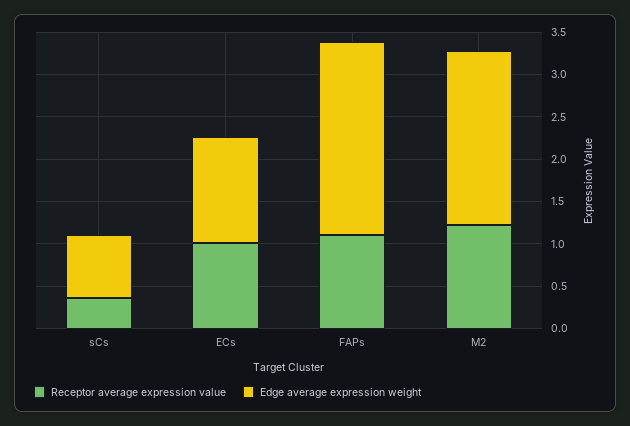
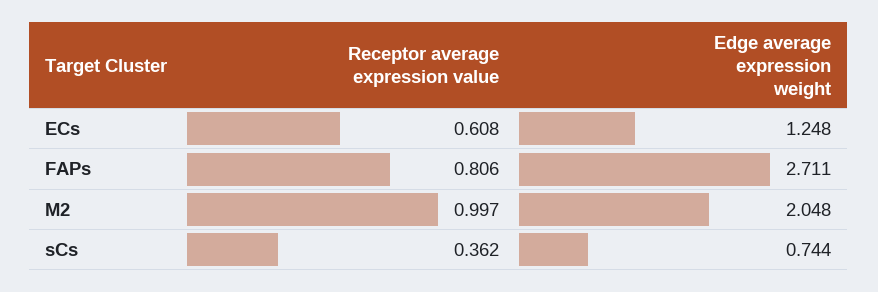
  {
    "Receptor average expression value": {
      "sCs": 0.362,
-     "ECs": 1,
+     "ECs": 0.608,
-     "FAPs": 1.1,
+     "FAPs": 0.806,
-     "M2": 1.2
+     "M2": 0.997
    },
    "Edge average expression weight": {
      "sCs": 0.744,
      "ECs": 1.248,
-     "FAPs": 2.3,
+     "FAPs": 2.711,
      "M2": 2.048
    }
  }

